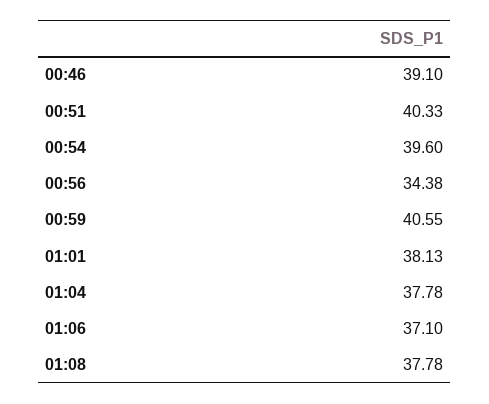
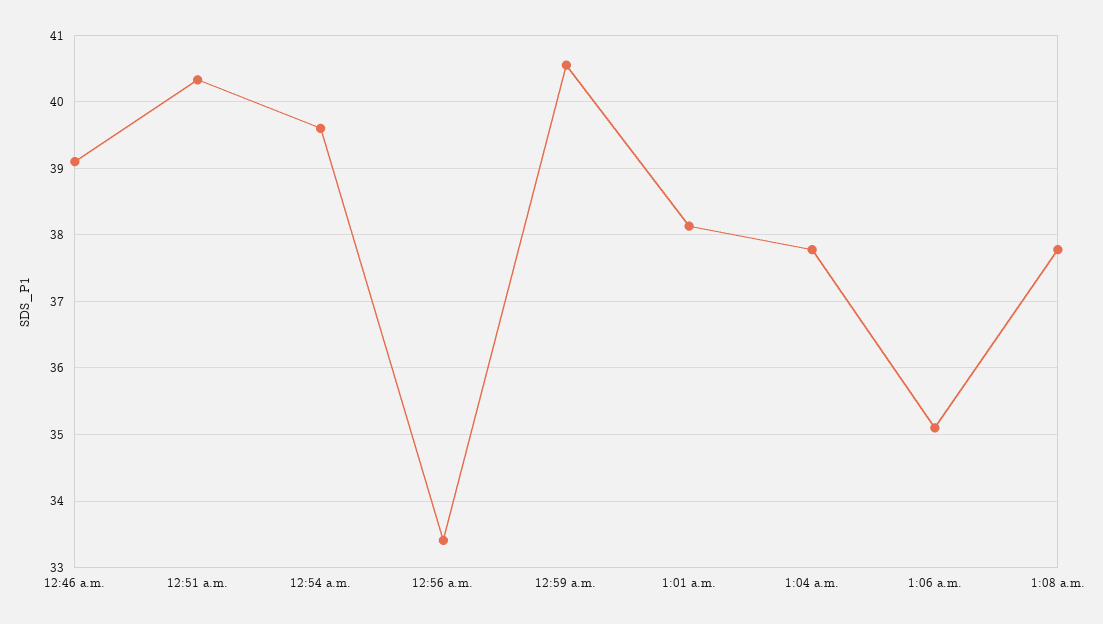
  {
    "00:46": 39.1,
    "00:51": 40.33,
    "00:54": 39.6,
-   "00:56": 34.38,
+   "00:56": 33.4,
    "00:59": 40.55,
    "01:01": 38.13,
    "01:04": 37.78,
-   "01:06": 37.1,
+   "01:06": 35.1,
    "01:08": 37.78
  }

